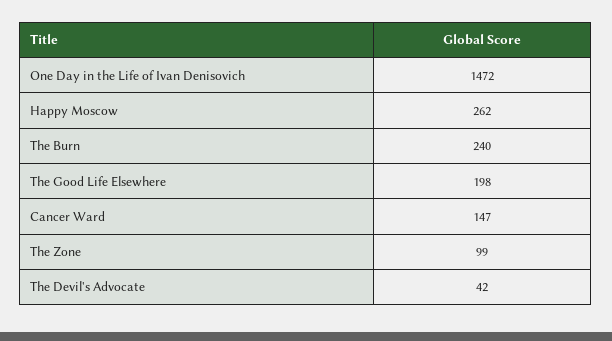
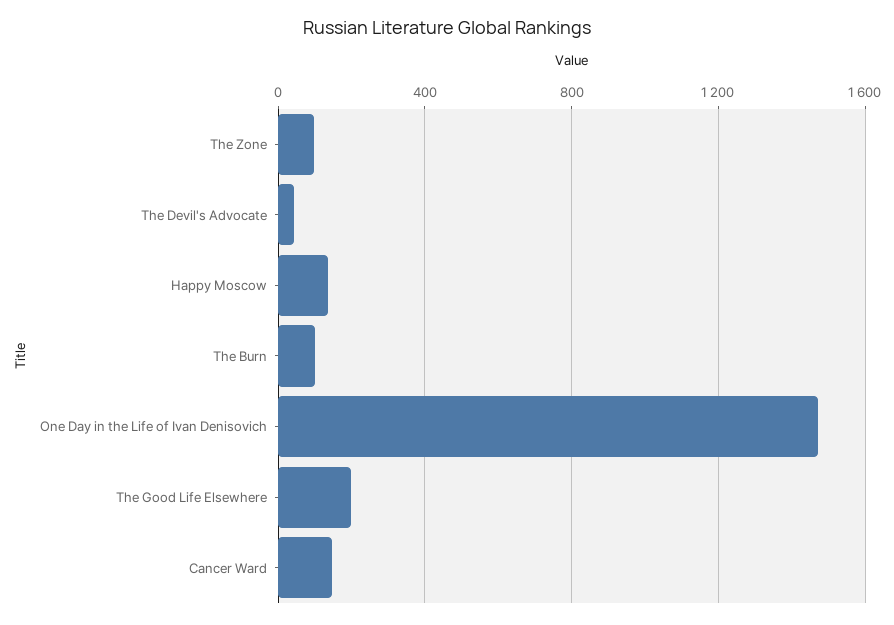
  {
    "One Day in the Life of Ivan Denisovich": 1472,
-   "Happy Moscow": 262,
+   "Happy Moscow": 150,
-   "The Burn": 240,
+   "The Burn": 100,
    "The Good Life Elsewhere": 198,
    "Cancer Ward": 147,
    "The Zone": 99,
    "The Devil's Advocate": 42
  }

